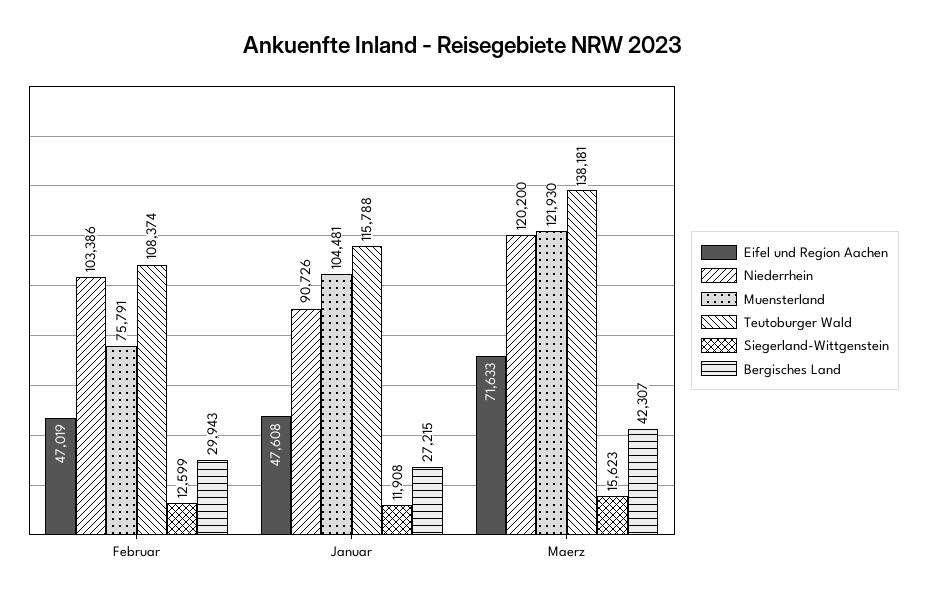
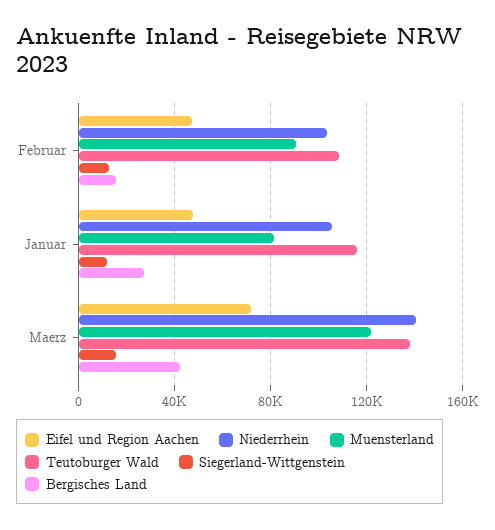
  {
    "Eifel und Region Aachen": {
      "Februar": 47019,
      "Januar": 47608,
      "Maerz": 71633
    },
    "Niederrhein": {
      "Februar": 103386,
-     "Januar": 90726,
+     "Januar": 105000,
-     "Maerz": 120200
+     "Maerz": 140000
    },
    "Muensterland": {
-     "Februar": 75791,
+     "Februar": 90000,
-     "Januar": 104481,
+     "Januar": 80000,
      "Maerz": 121930
    },
    "Teutoburger Wald": {
      "Februar": 108374,
      "Januar": 115788,
      "Maerz": 138181
    },
    "Siegerland-Wittgenstein": {
      "Februar": 12599,
      "Januar": 11908,
      "Maerz": 15623
    },
    "Bergisches Land": {
-     "Februar": 29943,
+     "Februar": 15000,
      "Januar": 27215,
      "Maerz": 42307
    }
  }

